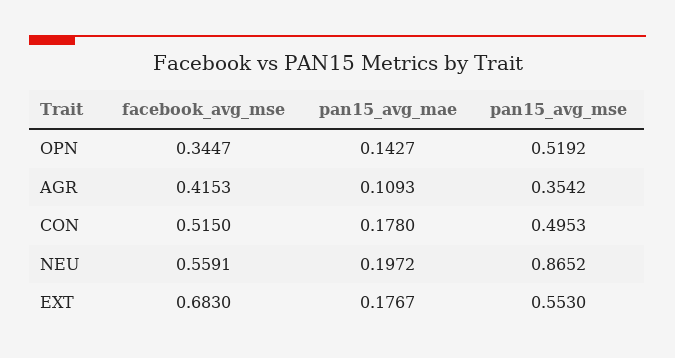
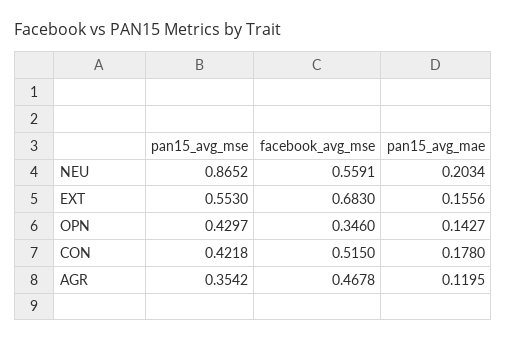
  {
    "facebook_avg_mse": {
-     "OPN": 0.3447,
+     "OPN": 0.346,
-     "AGR": 0.4153,
+     "AGR": 0.4678,
      "CON": 0.515,
      "NEU": 0.5591,
      "EXT": 0.683
    },
    "pan15_avg_mae": {
      "OPN": 0.1427,
-     "AGR": 0.1093,
+     "AGR": 0.1195,
      "CON": 0.178,
-     "NEU": 0.1972,
+     "NEU": 0.2034,
-     "EXT": 0.1767
+     "EXT": 0.1556
    },
    "pan15_avg_mse": {
-     "OPN": 0.5192,
+     "OPN": 0.4297,
      "AGR": 0.3542,
-     "CON": 0.4953,
+     "CON": 0.4218,
      "NEU": 0.8652,
      "EXT": 0.553
    }
  }

